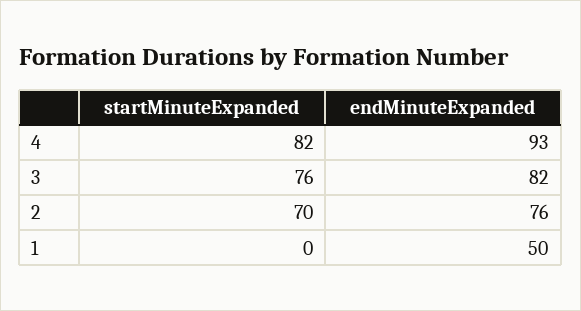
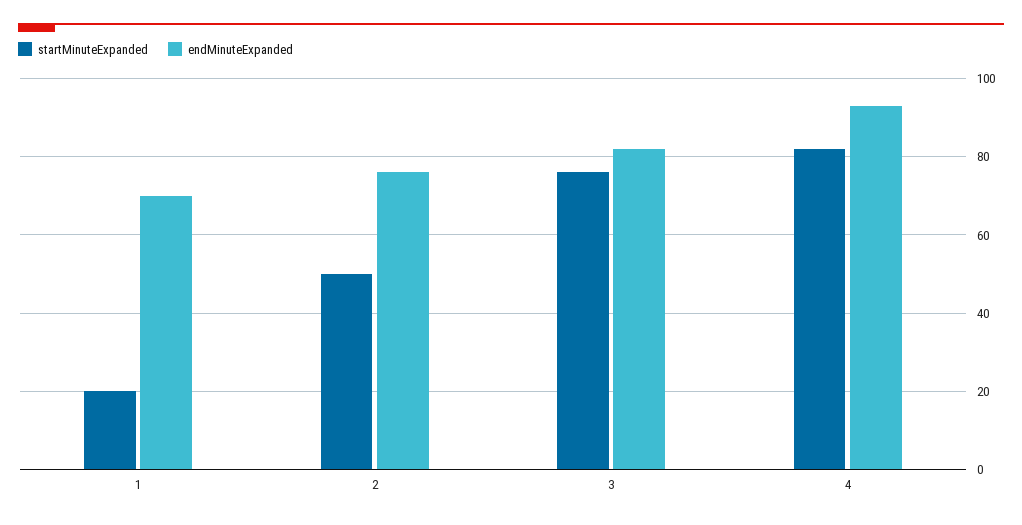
  {
    "startMinuteExpanded": {
      "4": 82,
      "3": 76,
-     "2": 70,
+     "2": 50,
-     "1": 0
+     "1": 20
    },
    "endMinuteExpanded": {
      "4": 93,
      "3": 82,
      "2": 76,
-     "1": 50
+     "1": 70
    }
  }

